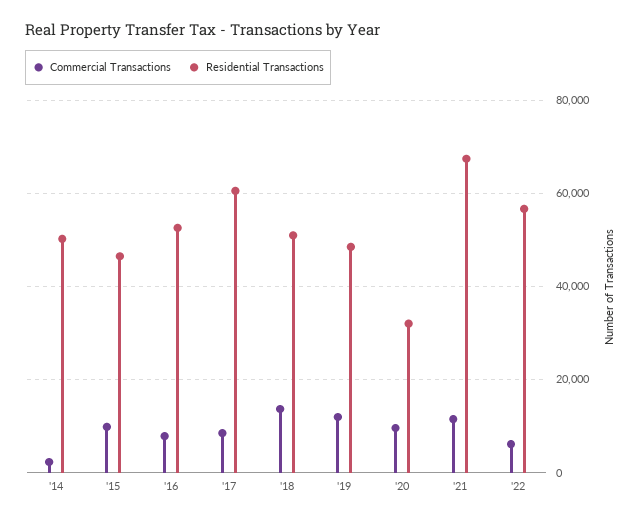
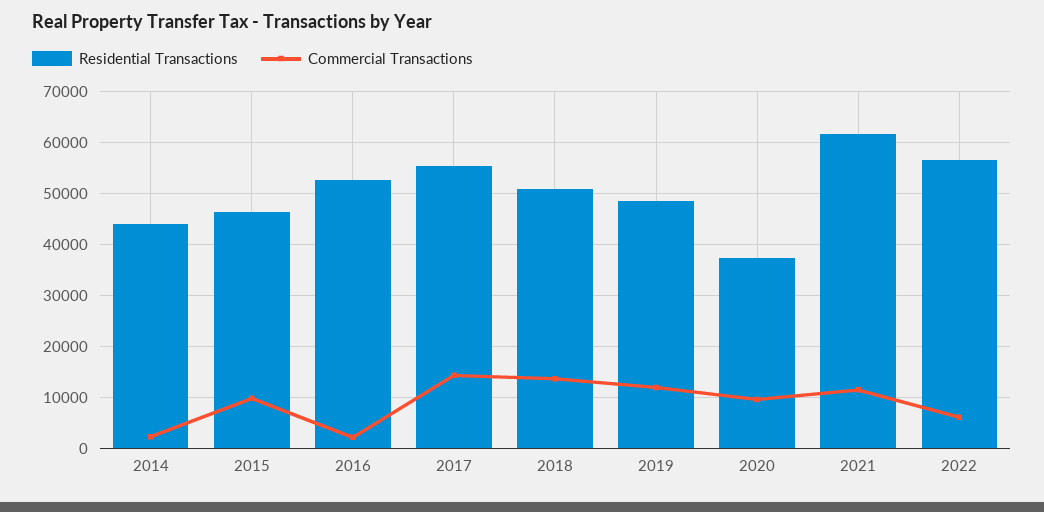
  {
    "Commercial Transactions": {
      "'14": 2000,
      "'15": 10000,
-     "'16": 8000,
+     "'16": 2000,
-     "'17": 8000,
+     "'17": 14000,
      "'18": 14000,
      "'19": 12000,
      "'20": 10000,
      "'21": 12000,
      "'22": 6000
    },
    "Residential Transactions": {
-     "'14": 50000,
+     "'14": 44000,
      "'15": 46000,
      "'16": 52000,
-     "'17": 60000,
+     "'17": 56000,
      "'18": 50000,
      "'19": 48000,
-     "'20": 32000,
+     "'20": 38000,
-     "'21": 68000,
+     "'21": 62000,
      "'22": 56000
    }
  }

